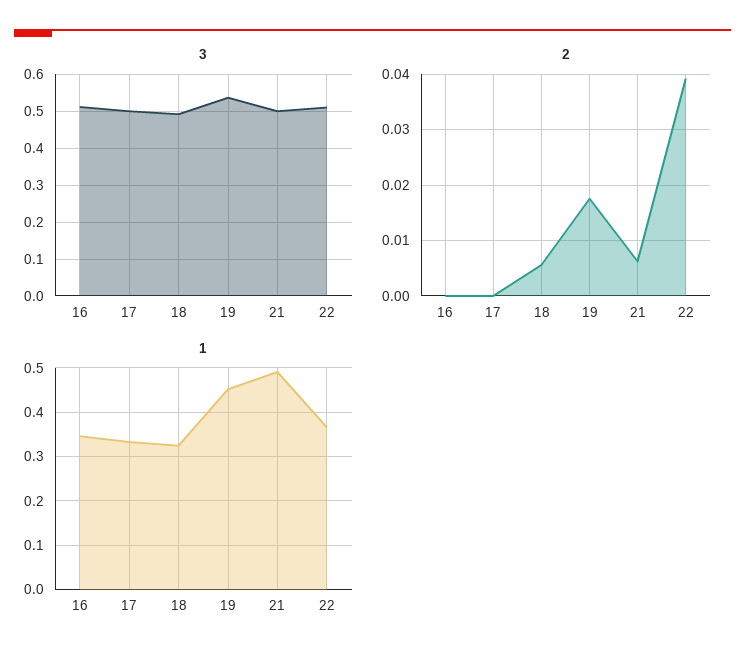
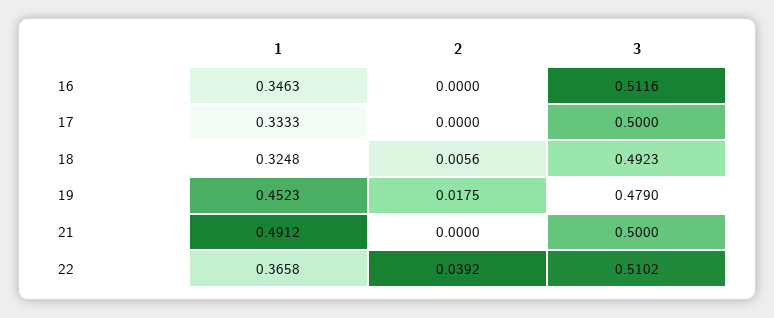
  {
    "3": {
      "16": 0.5116,
      "17": 0.5,
      "18": 0.4923,
-     "19": 0.54,
+     "19": 0.479,
      "21": 0.5,
      "22": 0.5102
    },
    "2": {
      "16": 0,
      "17": 0,
      "18": 0.0056,
      "19": 0.0175,
-     "21": 0.006,
+     "21": 0,
      "22": 0.0392
    },
    "1": {
      "16": 0.3463,
      "17": 0.3333,
      "18": 0.3248,
      "19": 0.4523,
      "21": 0.4912,
      "22": 0.3658
    }
  }

